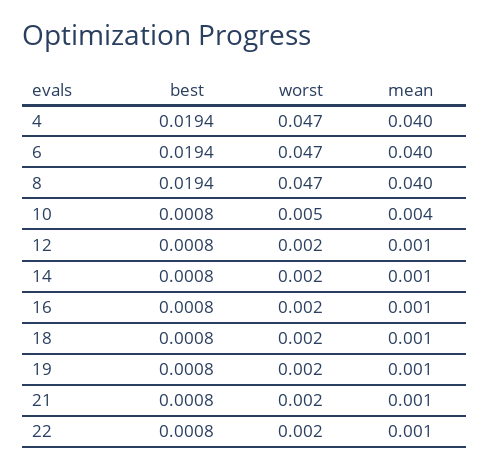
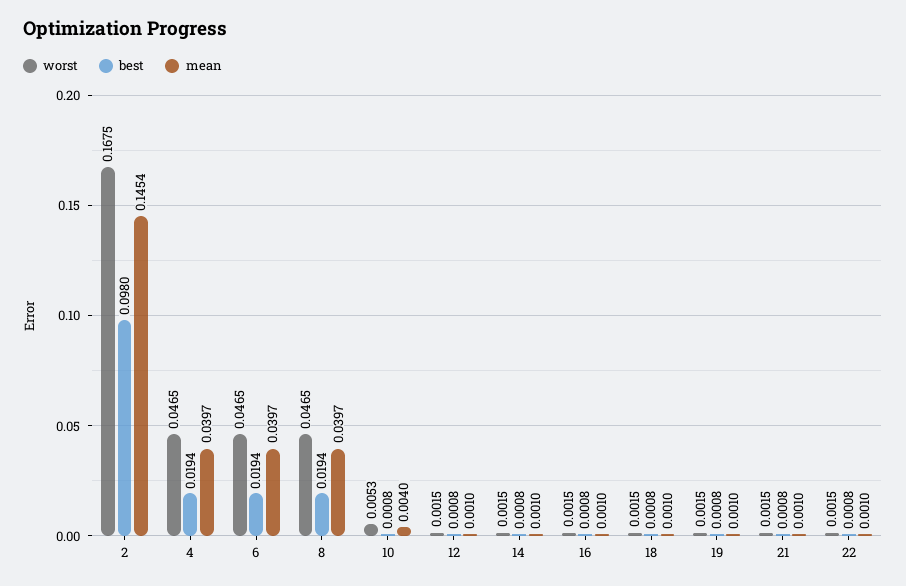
  {
    "best": {
      "4": 0.0194,
      "6": 0.0194,
      "8": 0.0194,
      "10": 0.0008,
      "12": 0.0008,
      "14": 0.0008,
      "16": 0.0008,
      "18": 0.0008,
      "19": 0.0008,
      "21": 0.0008,
-     "22": 0.0008
+     "22": 0.0008,
+     "2": 0.098
    },
    "worst": {
      "4": 0.0465,
      "6": 0.0465,
      "8": 0.0465,
      "10": 0.0053,
      "12": 0.0015,
      "14": 0.0015,
      "16": 0.0015,
      "18": 0.0015,
      "19": 0.0015,
      "21": 0.0015,
-     "22": 0.0015
+     "22": 0.0015,
+     "2": 0.1675
    },
    "mean": {
      "4": 0.0397,
      "6": 0.0397,
      "8": 0.0397,
      "10": 0.004,
      "12": 0.001,
      "14": 0.001,
      "16": 0.001,
      "18": 0.001,
      "19": 0.001,
      "21": 0.001,
-     "22": 0.001
+     "22": 0.001,
+     "2": 0.1454
    }
  }

